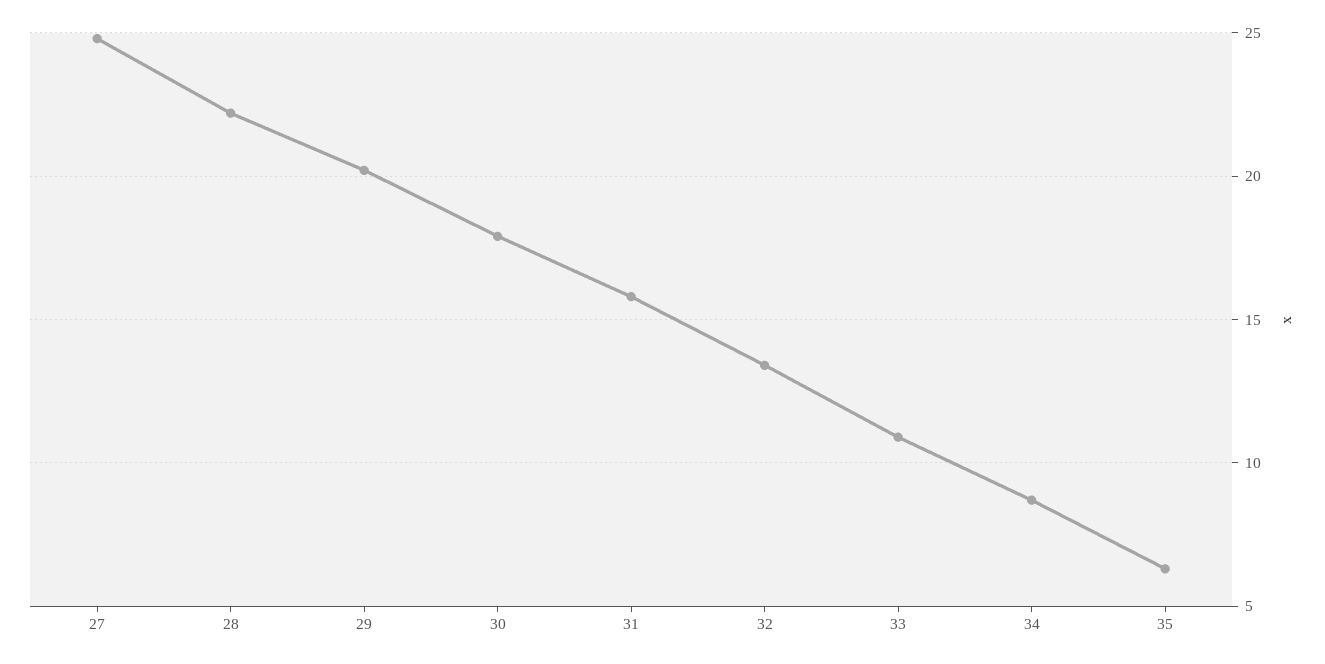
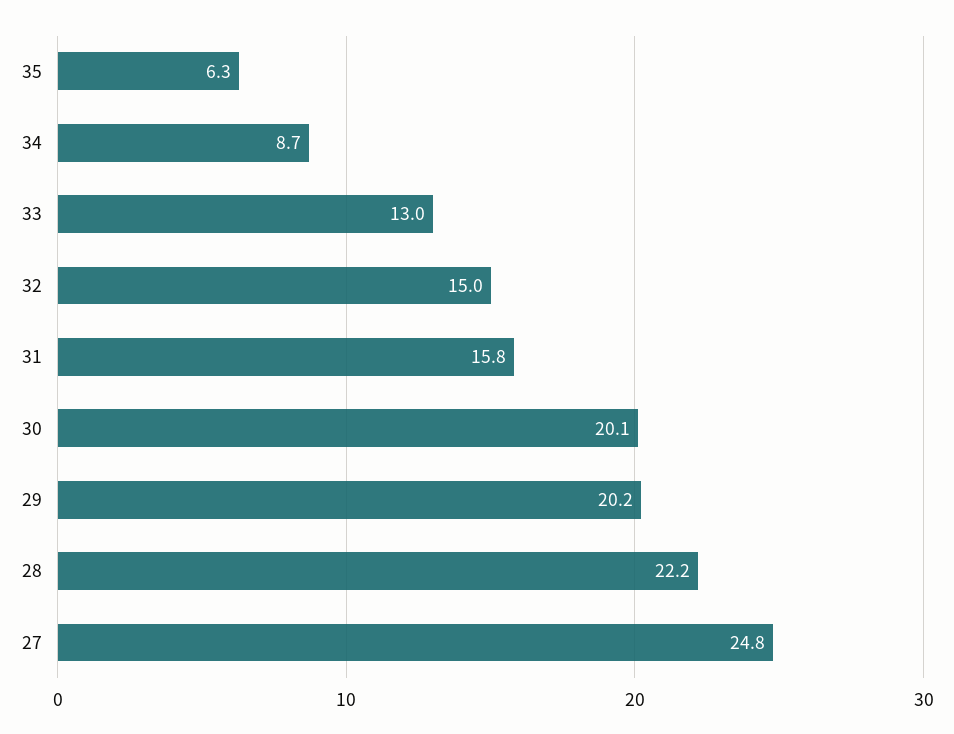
  {
    "27": 24.8,
    "28": 22.2,
    "29": 20.2,
-   "30": 18,
+   "30": 20.1,
    "31": 15.8,
-   "32": 13.5,
+   "32": 15,
-   "33": 11,
+   "33": 13,
    "34": 8.7,
    "35": 6.3
  }

